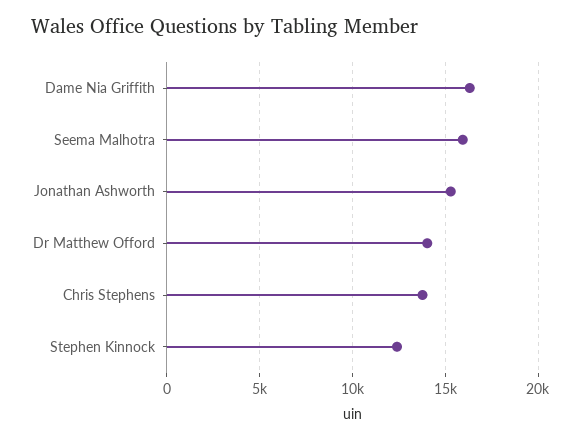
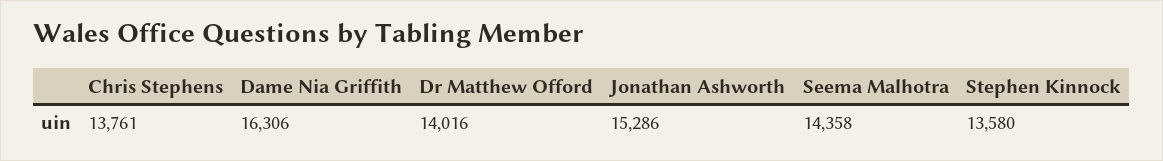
  {
    "Dame Nia Griffith": 16306,
-   "Seema Malhotra": 16000,
+   "Seema Malhotra": 14358,
    "Jonathan Ashworth": 15286,
    "Dr Matthew Offord": 14016,
    "Chris Stephens": 13761,
-   "Stephen Kinnock": 12500
+   "Stephen Kinnock": 13580
  }

